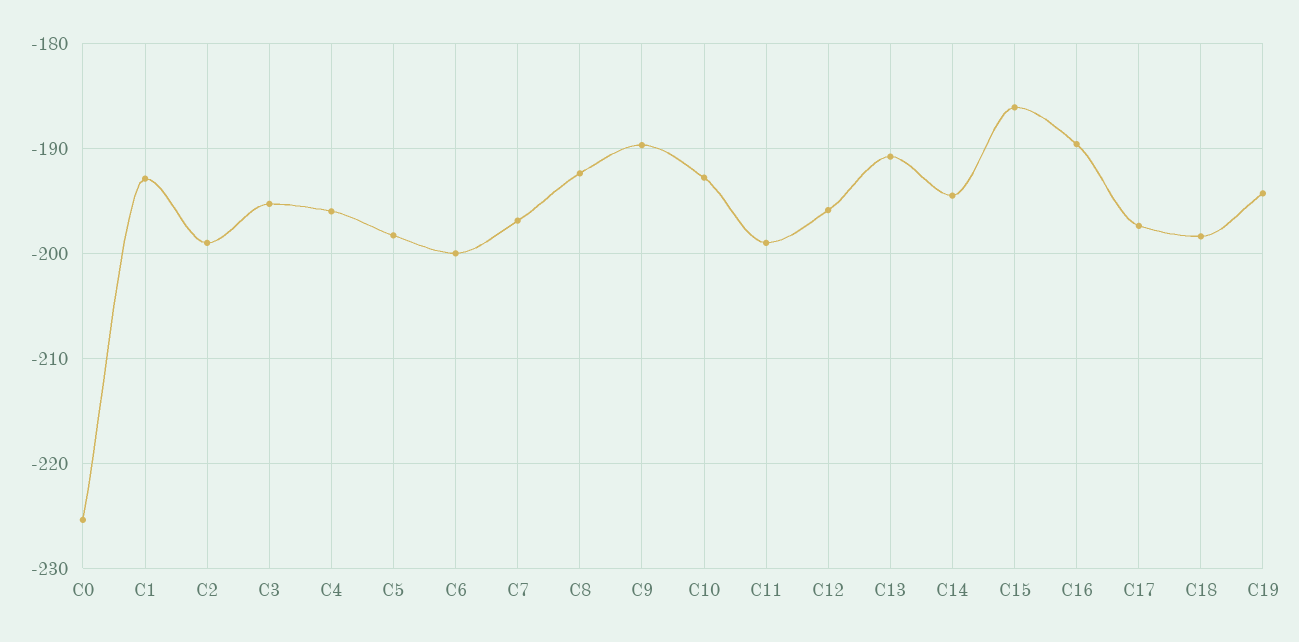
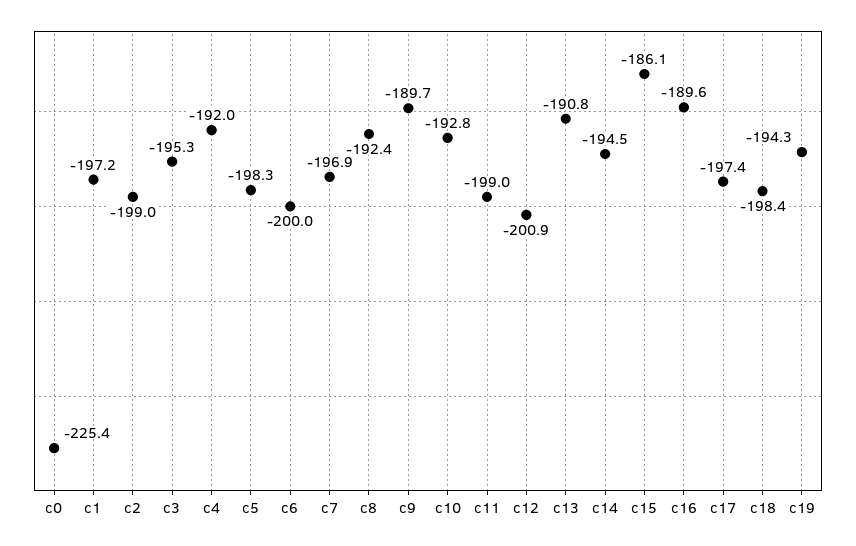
  {
    "C0": -225.4,
-   "C1": -193,
+   "C1": -197.2,
    "C2": -199,
    "C3": -195.3,
-   "C4": -196,
+   "C4": -192,
    "C5": -198.3,
    "C6": -200,
    "C7": -196.9,
    "C8": -192.4,
    "C9": -189.7,
    "C10": -192.8,
    "C11": -199,
-   "C12": -196,
+   "C12": -200.9,
    "C13": -190.8,
    "C14": -194.5,
    "C15": -186.1,
    "C16": -189.6,
    "C17": -197.4,
    "C18": -198.4,
    "C19": -194.3
  }

